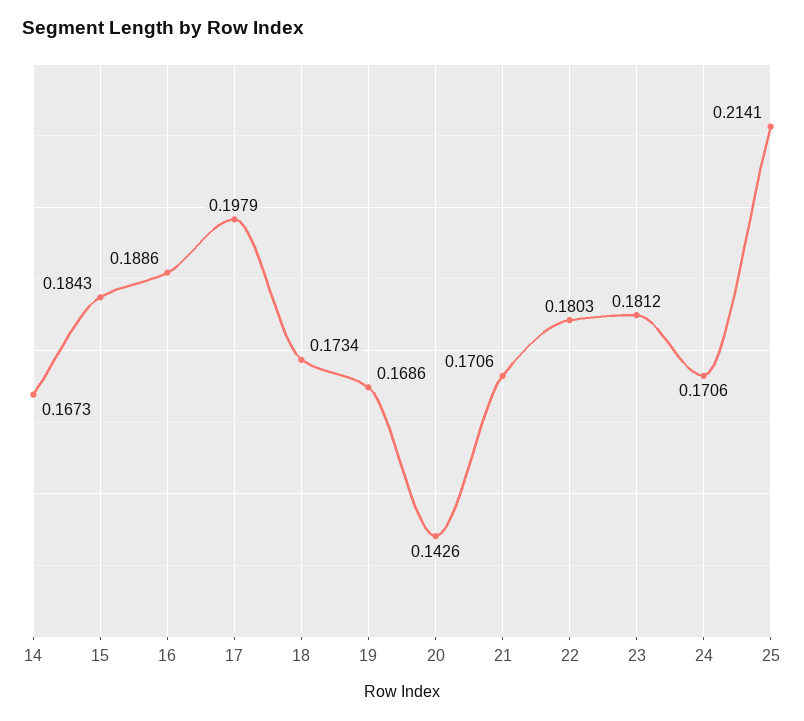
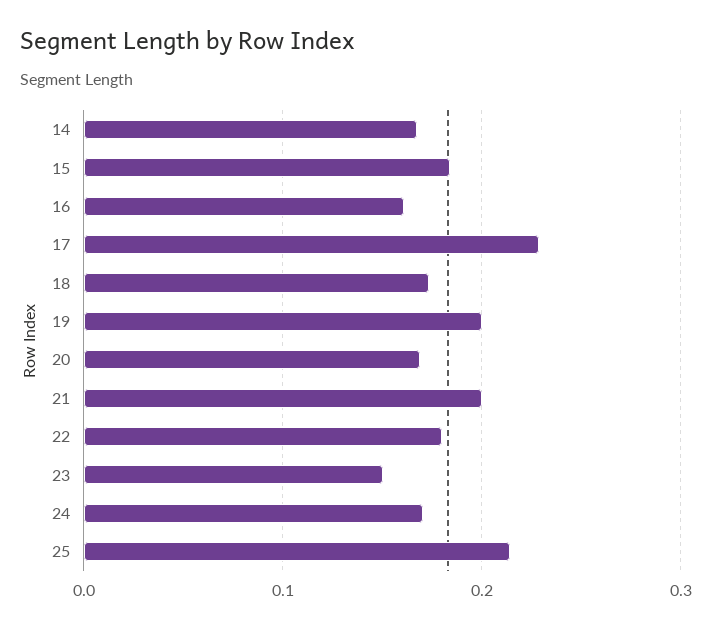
  {
    "14": 0.1673,
    "15": 0.1843,
-   "16": 0.1886,
+   "16": 0.16,
-   "17": 0.1979,
+   "17": 0.23,
    "18": 0.1734,
-   "19": 0.1686,
+   "19": 0.2,
-   "20": 0.1426,
+   "20": 0.17,
-   "21": 0.1706,
+   "21": 0.2,
    "22": 0.1803,
-   "23": 0.1812,
+   "23": 0.15,
    "24": 0.1706,
    "25": 0.2141
  }

